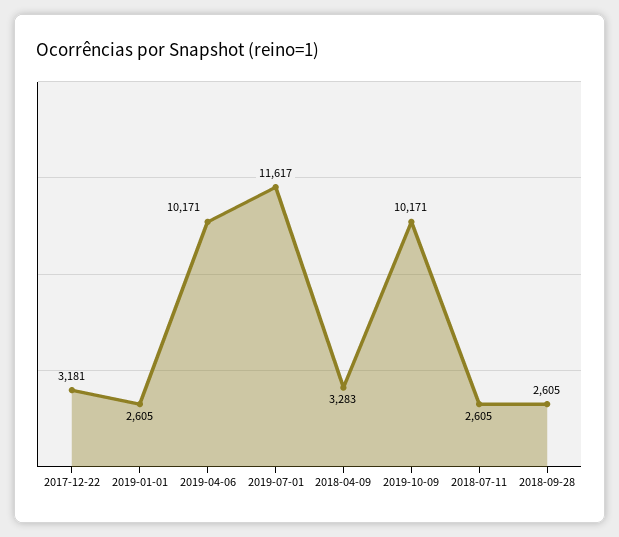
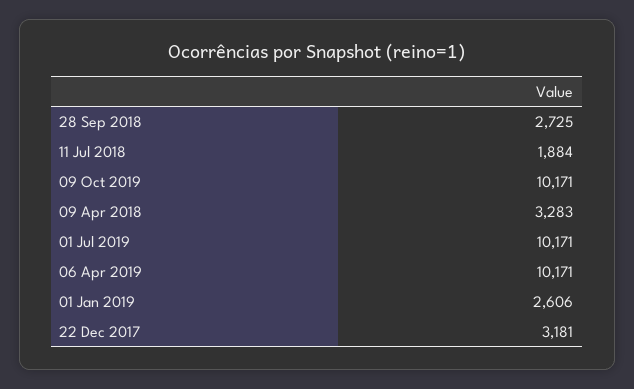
  {
    "2017-12-22": 3181,
-   "2019-01-01": 2605,
+   "2019-01-01": 2606,
    "2019-04-06": 10171,
-   "2019-07-01": 11617,
+   "2019-07-01": 10171,
    "2018-04-09": 3283,
    "2019-10-09": 10171,
-   "2018-07-11": 2605,
+   "2018-07-11": 1884,
-   "2018-09-28": 2605
+   "2018-09-28": 2725
  }

